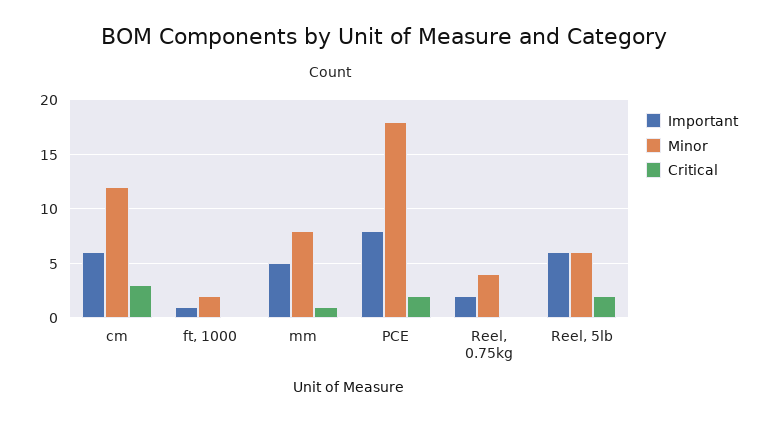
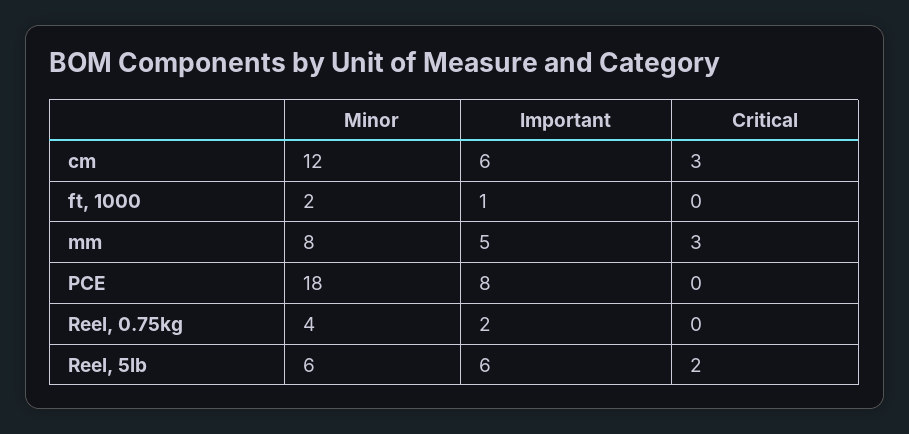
  {
    "Important": {
      "cm": 6,
      "ft, 1000": 1,
      "mm": 5,
      "PCE": 8,
      "Reel, 0.75kg": 2,
      "Reel, 5lb": 6
    },
    "Minor": {
      "cm": 12,
      "ft, 1000": 2,
      "mm": 8,
      "PCE": 18,
      "Reel, 0.75kg": 4,
      "Reel, 5lb": 6
    },
    "Critical": {
      "cm": 3,
      "ft, 1000": 0,
-     "mm": 1,
+     "mm": 3,
-     "PCE": 2,
+     "PCE": 0,
      "Reel, 0.75kg": 0,
      "Reel, 5lb": 2
    }
  }

